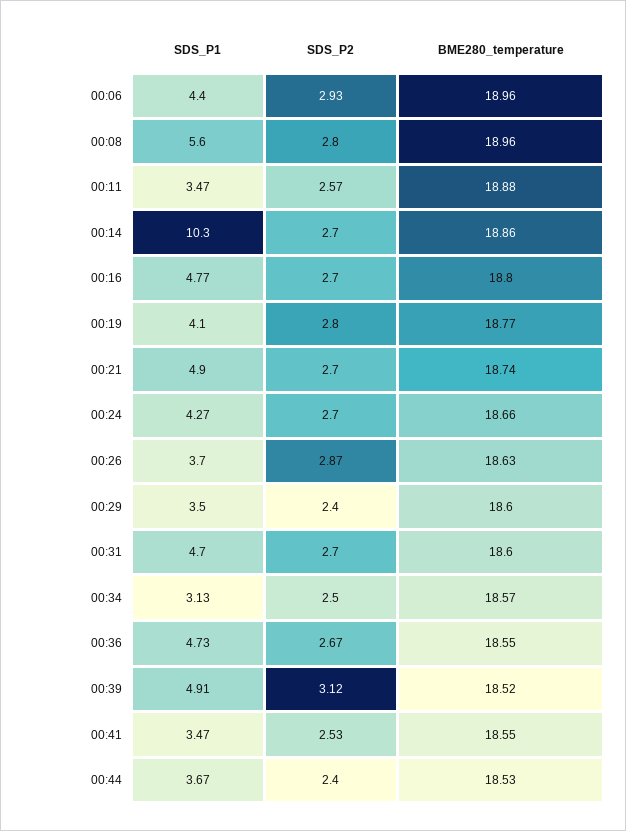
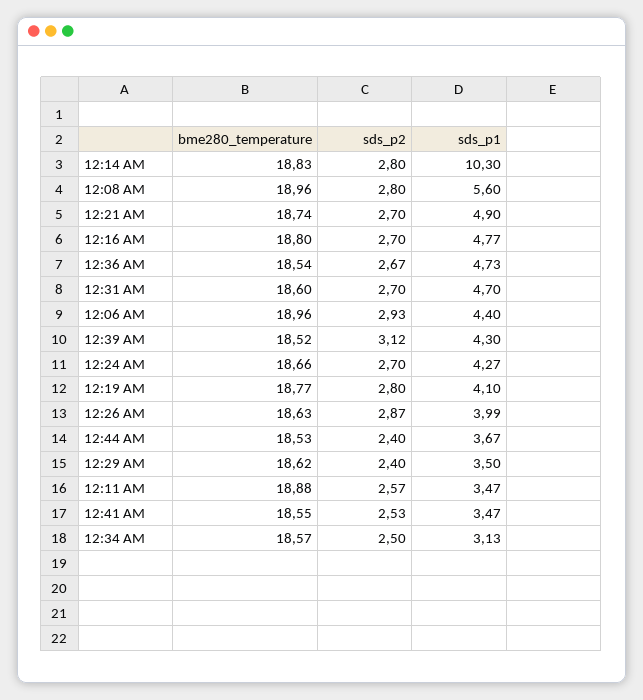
  {
    "SDS_P1": {
      "00:06": 4.4,
      "00:08": 5.6,
      "00:11": 3.47,
      "00:14": 10.3,
      "00:16": 4.77,
      "00:19": 4.1,
      "00:21": 4.9,
      "00:24": 4.27,
-     "00:26": 3.7,
+     "00:26": 3.99,
      "00:29": 3.5,
      "00:31": 4.7,
      "00:34": 3.13,
      "00:36": 4.73,
-     "00:39": 4.91,
+     "00:39": 4.3,
      "00:41": 3.47,
      "00:44": 3.67
    },
    "SDS_P2": {
      "00:06": 2.93,
      "00:08": 2.8,
      "00:11": 2.57,
-     "00:14": 2.7,
+     "00:14": 2.8,
      "00:16": 2.7,
      "00:19": 2.8,
      "00:21": 2.7,
      "00:24": 2.7,
      "00:26": 2.87,
      "00:29": 2.4,
      "00:31": 2.7,
      "00:34": 2.5,
      "00:36": 2.67,
      "00:39": 3.12,
      "00:41": 2.53,
      "00:44": 2.4
    },
    "BME280_temperature": {
      "00:06": 18.96,
      "00:08": 18.96,
      "00:11": 18.88,
-     "00:14": 18.86,
+     "00:14": 18.83,
      "00:16": 18.8,
      "00:19": 18.77,
      "00:21": 18.74,
      "00:24": 18.66,
      "00:26": 18.63,
-     "00:29": 18.6,
+     "00:29": 18.62,
      "00:31": 18.6,
      "00:34": 18.57,
-     "00:36": 18.55,
+     "00:36": 18.54,
      "00:39": 18.52,
      "00:41": 18.55,
      "00:44": 18.53
    }
  }

